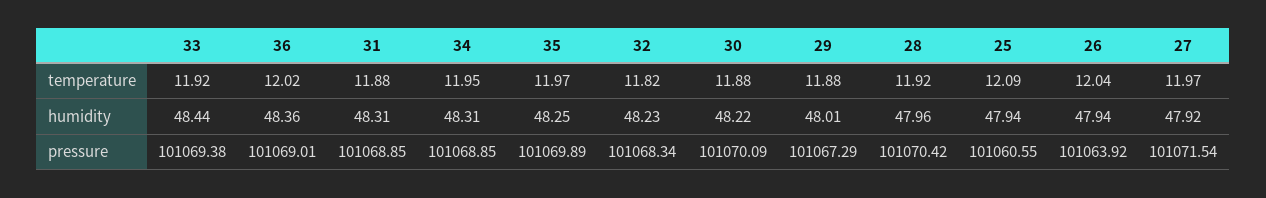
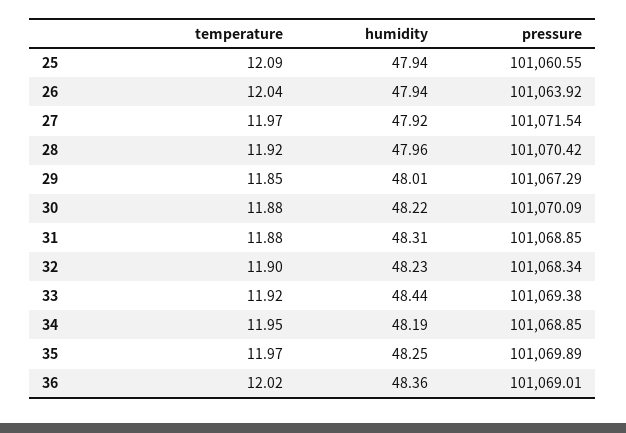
  {
    "33": {
      "temperature": 11.92,
      "humidity": 48.44,
      "pressure": 101069.38
    },
    "36": {
      "temperature": 12.02,
      "humidity": 48.36,
      "pressure": 101069.01
    },
    "31": {
      "temperature": 11.88,
      "humidity": 48.31,
      "pressure": 101068.85
    },
    "34": {
      "temperature": 11.95,
-     "humidity": 48.31,
+     "humidity": 48.19,
      "pressure": 101068.85
    },
    "35": {
      "temperature": 11.97,
      "humidity": 48.25,
      "pressure": 101069.89
    },
    "32": {
-     "temperature": 11.82,
+     "temperature": 11.9,
      "humidity": 48.23,
      "pressure": 101068.34
    },
    "30": {
      "temperature": 11.88,
      "humidity": 48.22,
      "pressure": 101070.09
    },
    "29": {
-     "temperature": 11.88,
+     "temperature": 11.85,
      "humidity": 48.01,
      "pressure": 101067.29
    },
    "28": {
      "temperature": 11.92,
      "humidity": 47.96,
      "pressure": 101070.42
    },
    "25": {
      "temperature": 12.09,
      "humidity": 47.94,
      "pressure": 101060.55
    },
    "26": {
      "temperature": 12.04,
      "humidity": 47.94,
      "pressure": 101063.92
    },
    "27": {
      "temperature": 11.97,
      "humidity": 47.92,
      "pressure": 101071.54
    }
  }

